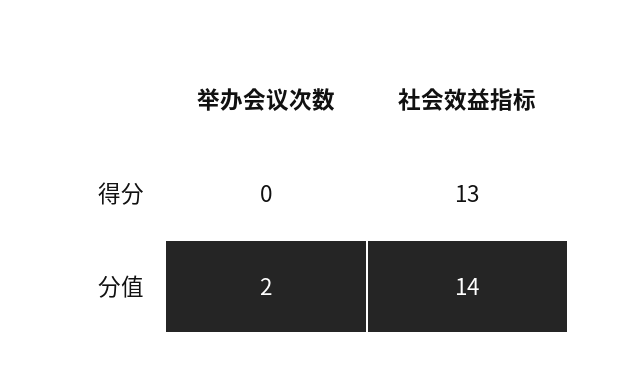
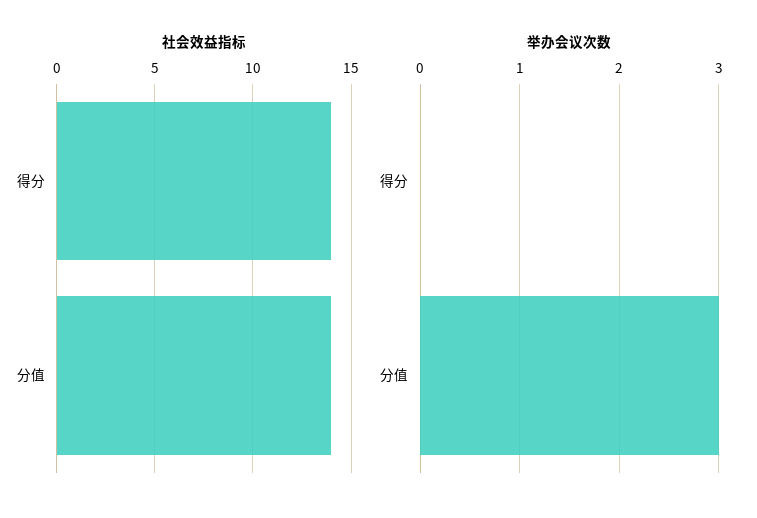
  {
    "举办会议次数": {
      "得分": 0,
-     "分值": 2
+     "分值": 3
    },
    "社会效益指标": {
-     "得分": 13,
+     "得分": 14,
      "分值": 14
    }
  }

